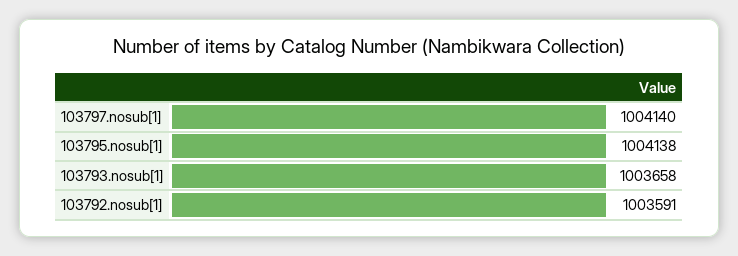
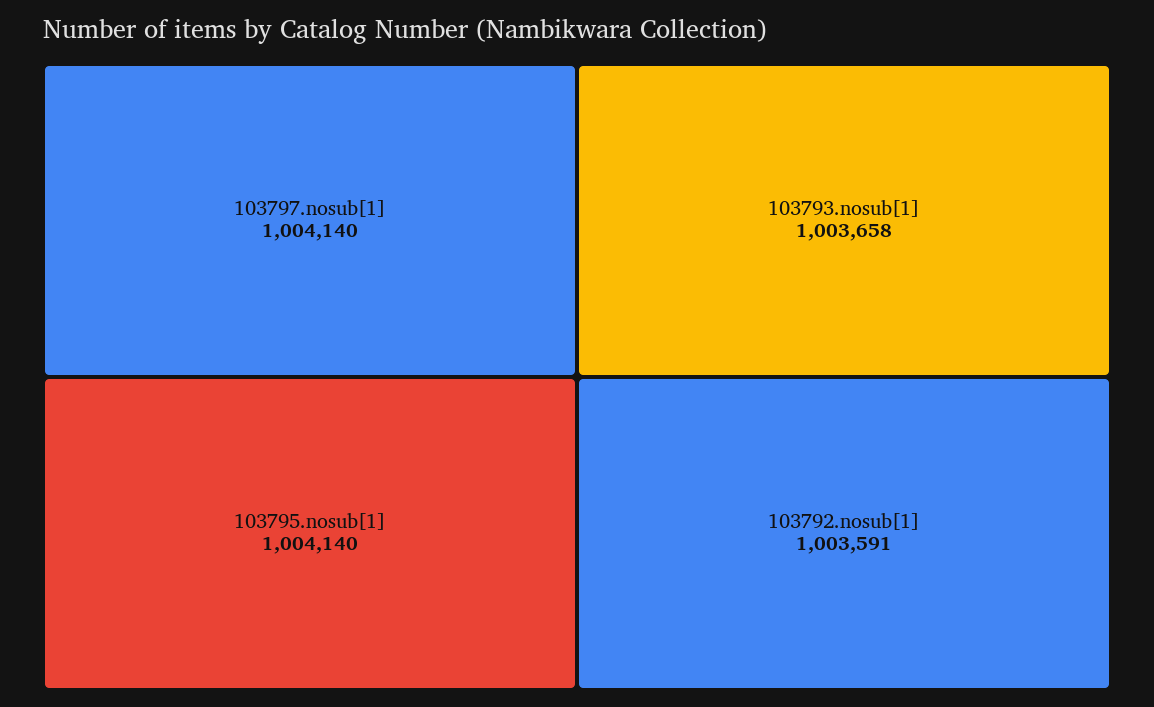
  {
    "103797.nosub[1]": 1004140,
-   "103795.nosub[1]": 1004138,
+   "103795.nosub[1]": 1004140,
    "103793.nosub[1]": 1003658,
    "103792.nosub[1]": 1003591
  }

